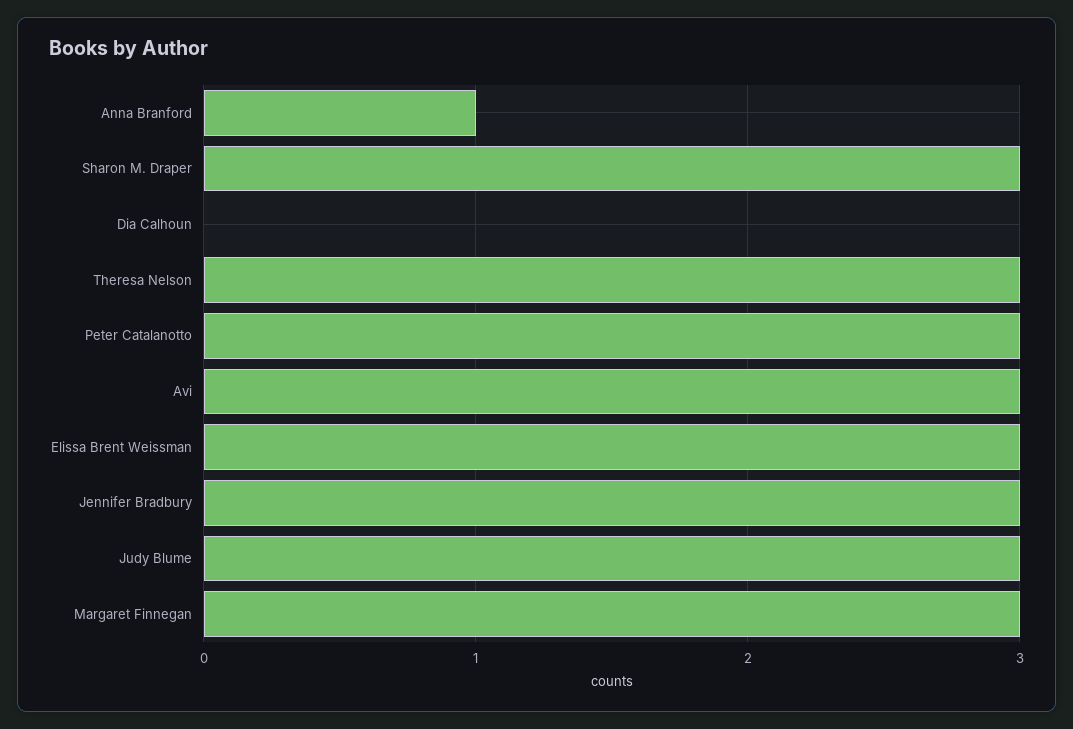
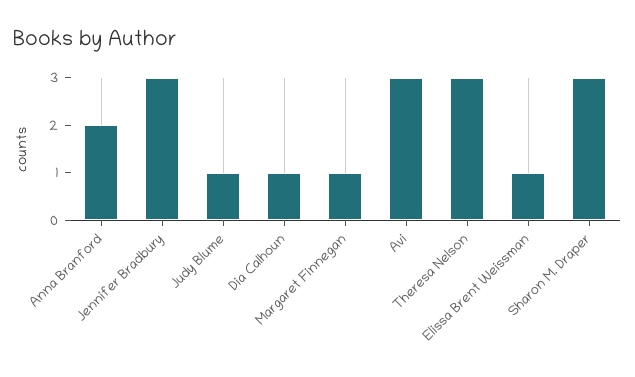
  {
-   "Anna Branford": 1,
+   "Anna Branford": 2,
    "Sharon M. Draper": 3,
-   "Dia Calhoun": 0,
+   "Dia Calhoun": 1,
    "Theresa Nelson": 3,
-   "Peter Catalanotto": 3,
    "Avi": 3,
-   "Elissa Brent Weissman": 3,
+   "Elissa Brent Weissman": 1,
    "Jennifer Bradbury": 3,
-   "Judy Blume": 3,
+   "Judy Blume": 1,
-   "Margaret Finnegan": 3
+   "Margaret Finnegan": 1
  }

